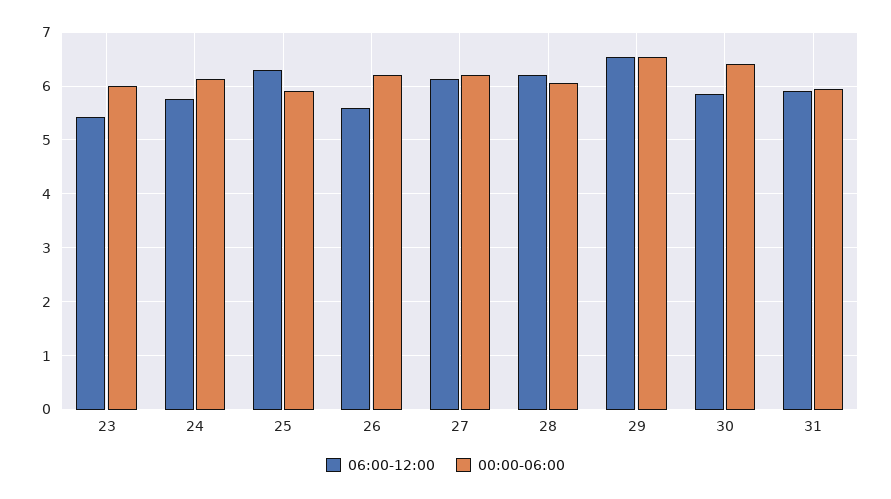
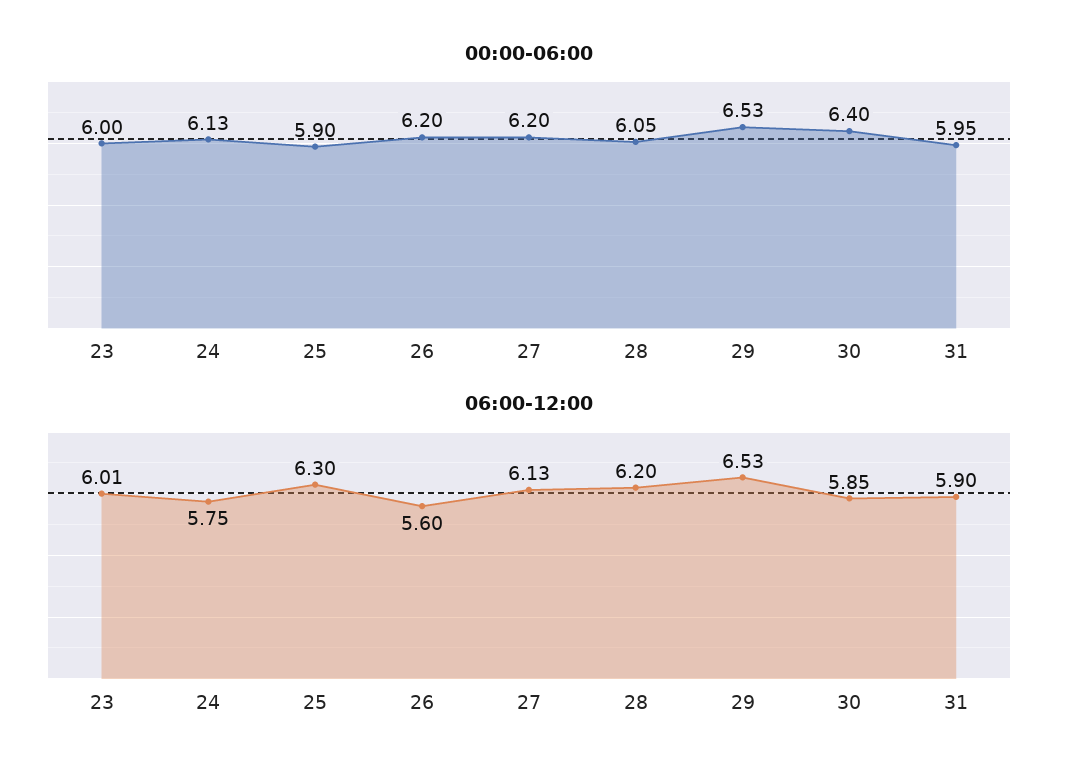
  {
    "06:00-12:00": {
-     "23": 5.4,
+     "23": 6.01,
      "24": 5.75,
      "25": 6.3,
      "26": 5.6,
      "27": 6.13,
      "28": 6.2,
      "29": 6.53,
      "30": 5.85,
      "31": 5.9
    },
    "00:00-06:00": {
      "23": 6,
      "24": 6.13,
      "25": 5.9,
      "26": 6.2,
      "27": 6.2,
      "28": 6.05,
      "29": 6.53,
      "30": 6.4,
      "31": 5.95
    }
  }

